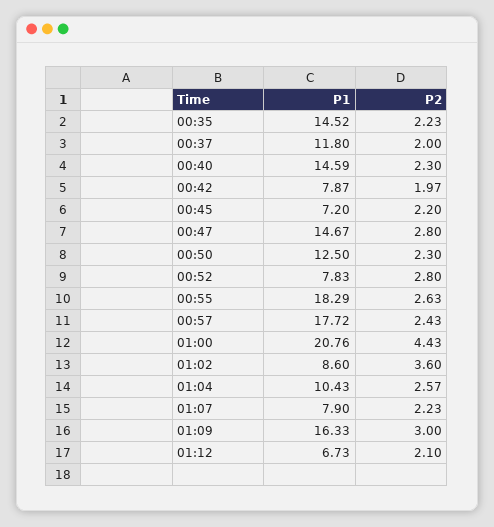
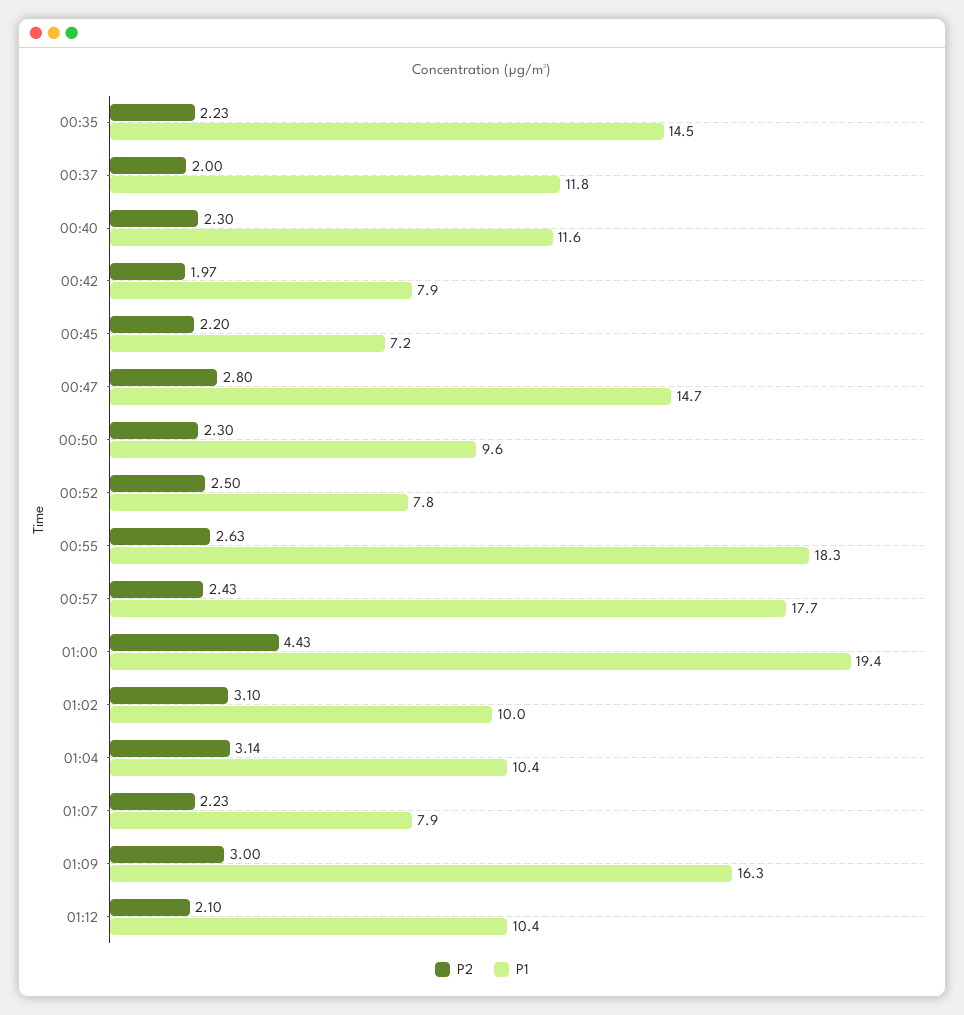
  {
    "P1": {
      "00:35": 14.52,
      "00:37": 11.8,
-     "00:40": 14.59,
+     "00:40": 11.6,
      "00:42": 7.87,
      "00:45": 7.2,
      "00:47": 14.67,
-     "00:50": 12.5,
+     "00:50": 9.6,
      "00:52": 7.83,
      "00:55": 18.29,
      "00:57": 17.72,
-     "01:00": 20.76,
+     "01:00": 19.4,
-     "01:02": 8.6,
+     "01:02": 10,
      "01:04": 10.43,
      "01:07": 7.9,
      "01:09": 16.33,
-     "01:12": 6.73
+     "01:12": 10.4
    },
    "P2": {
      "00:35": 2.23,
      "00:37": 2,
      "00:40": 2.3,
      "00:42": 1.97,
      "00:45": 2.2,
      "00:47": 2.8,
      "00:50": 2.3,
-     "00:52": 2.8,
+     "00:52": 2.5,
      "00:55": 2.63,
      "00:57": 2.43,
      "01:00": 4.43,
-     "01:02": 3.6,
+     "01:02": 3.1,
-     "01:04": 2.57,
+     "01:04": 3.14,
      "01:07": 2.23,
      "01:09": 3,
      "01:12": 2.1
    }
  }

